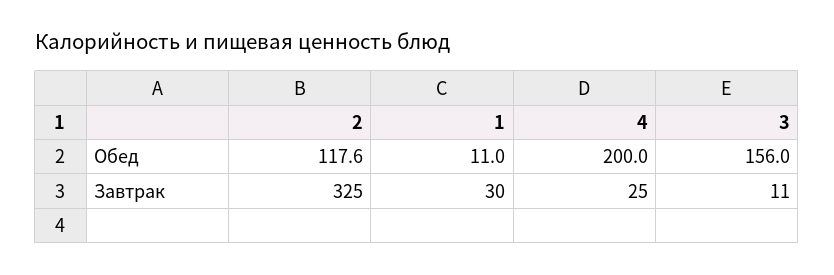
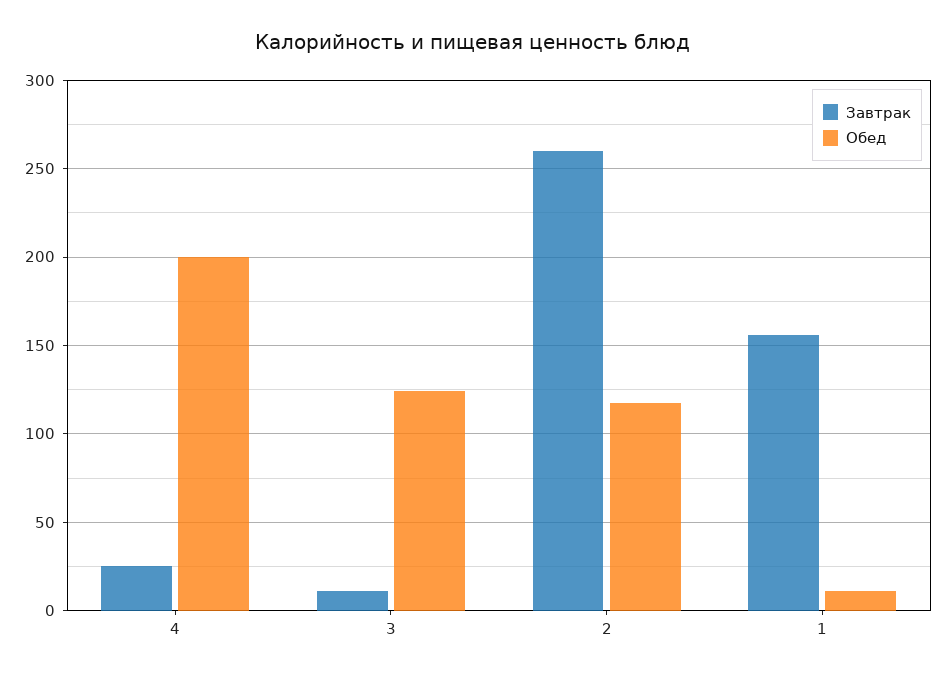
  {
    "Обед": {
      "2": 117.6,
      "1": 11,
      "4": 200,
-     "3": 156
+     "3": 125
    },
    "Завтрак": {
-     "2": 325,
+     "2": 260,
-     "1": 30,
+     "1": 155,
      "4": 25,
      "3": 11
    }
  }

